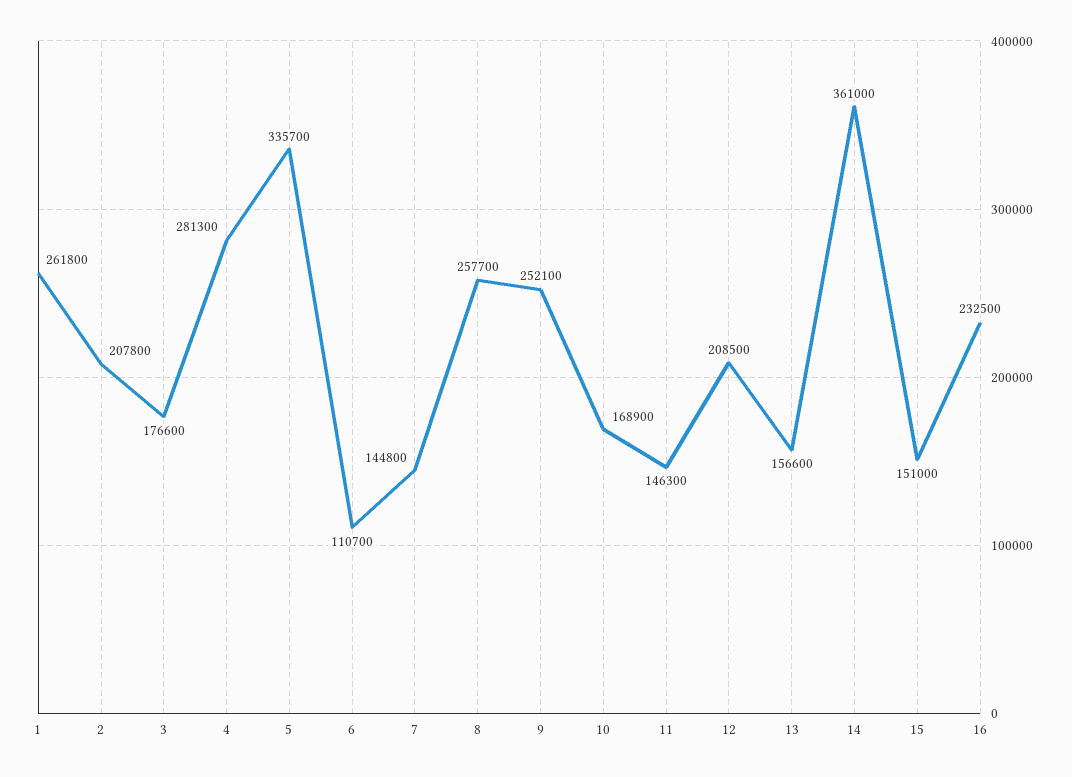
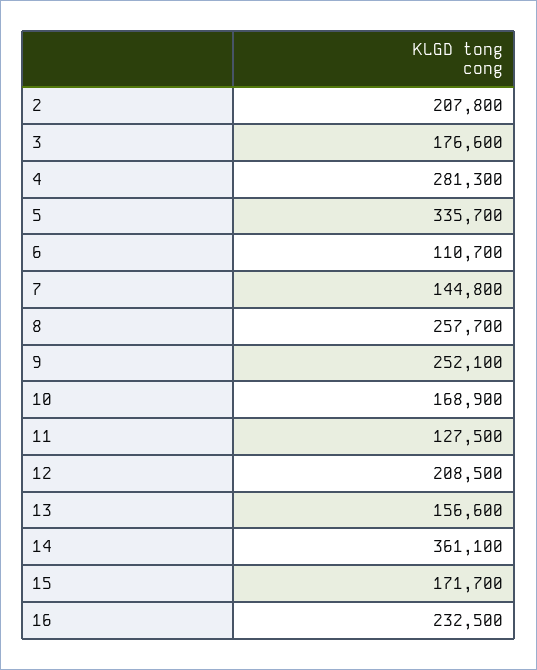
  {
-   "1": 261800,
    "2": 207800,
    "3": 176600,
    "4": 281300,
    "5": 335700,
    "6": 110700,
    "7": 144800,
    "8": 257700,
    "9": 252100,
    "10": 168900,
-   "11": 146300,
+   "11": 127500,
    "12": 208500,
    "13": 156600,
-   "14": 361000,
+   "14": 361100,
-   "15": 151000,
+   "15": 171700,
    "16": 232500
  }

